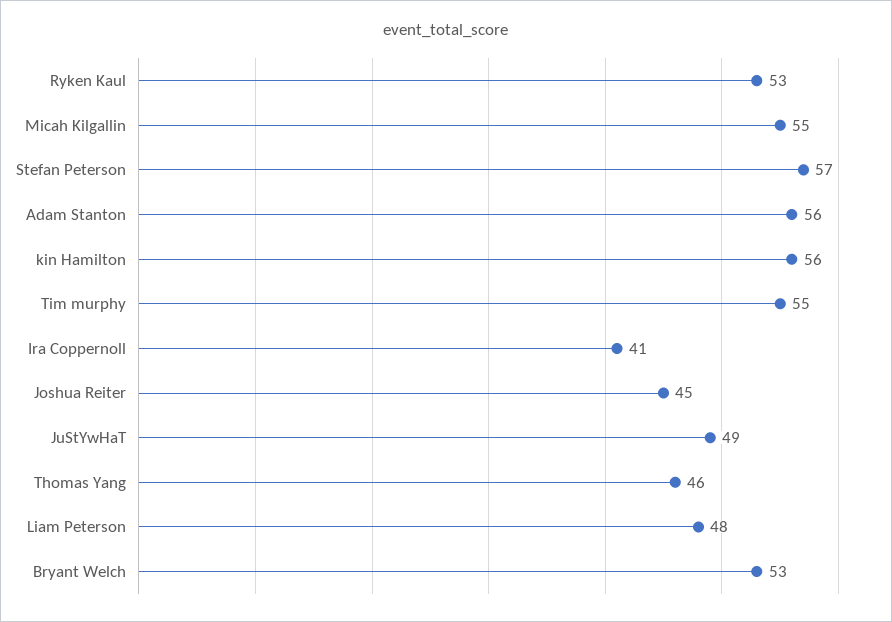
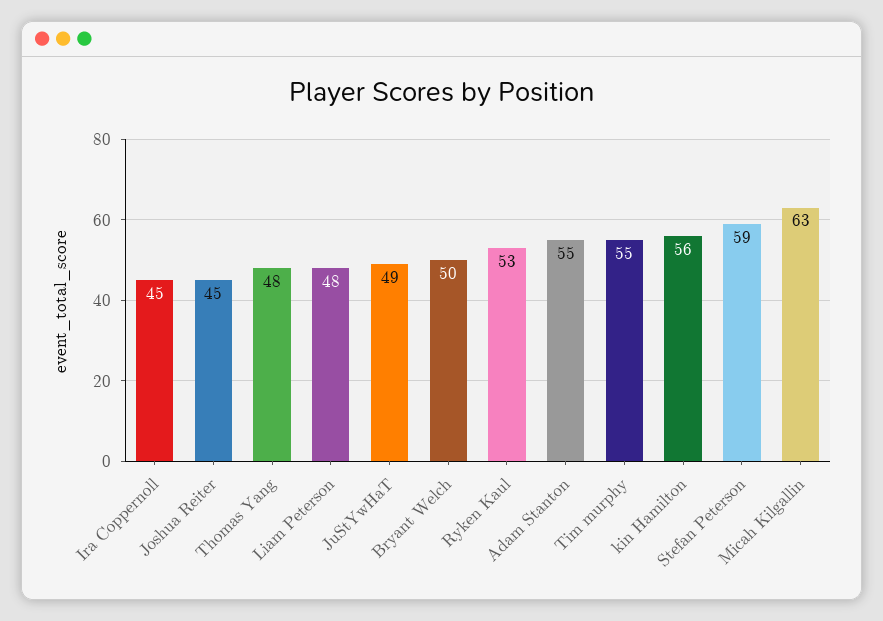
  {
    "Ryken Kaul": 53,
-   "Micah Kilgallin": 55,
+   "Micah Kilgallin": 63,
-   "Stefan Peterson": 57,
+   "Stefan Peterson": 59,
-   "Adam Stanton": 56,
+   "Adam Stanton": 55,
    "kin Hamilton": 56,
    "Tim murphy": 55,
-   "Ira Coppernoll": 41,
+   "Ira Coppernoll": 45,
    "Joshua Reiter": 45,
    "JuStYwHaT": 49,
-   "Thomas Yang": 46,
+   "Thomas Yang": 48,
    "Liam Peterson": 48,
-   "Bryant Welch": 53
+   "Bryant Welch": 50
  }

